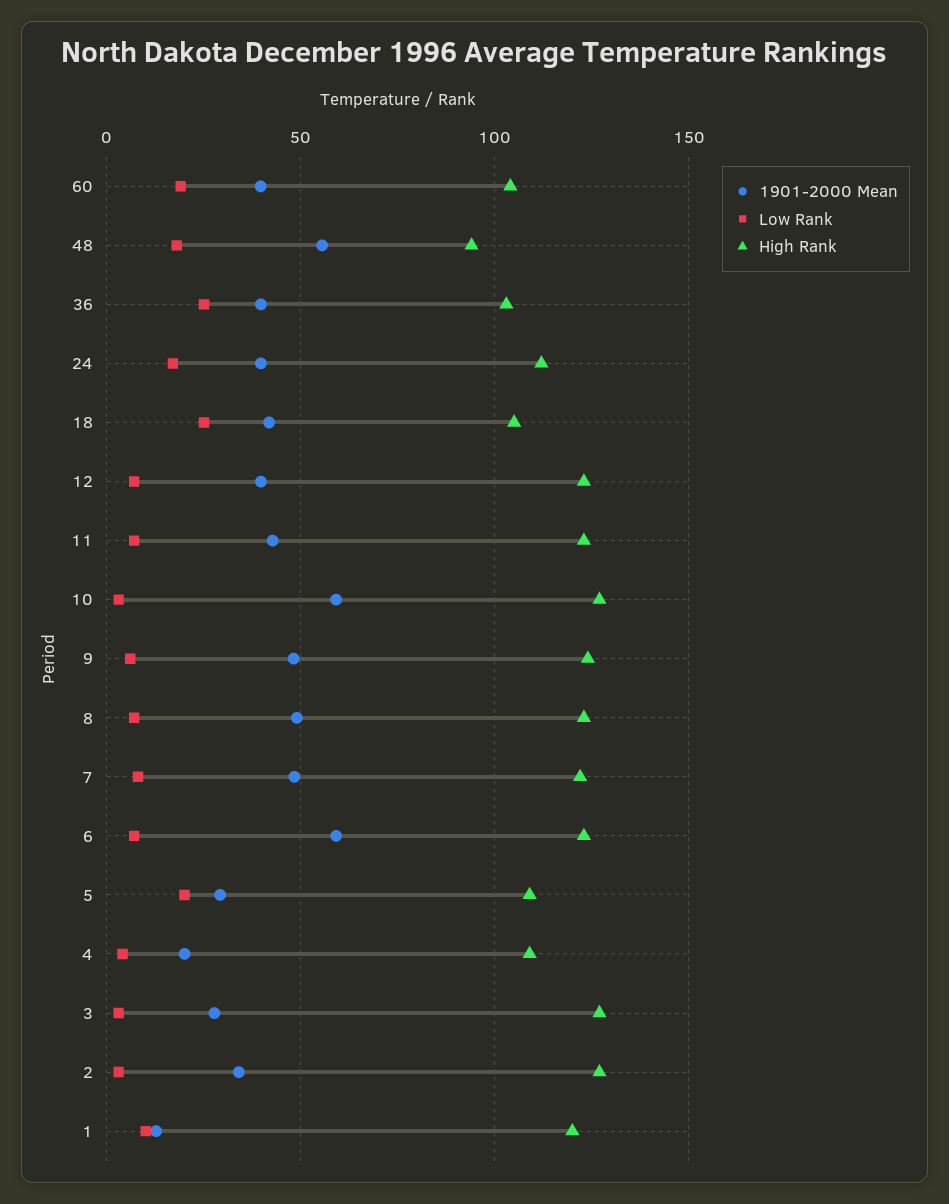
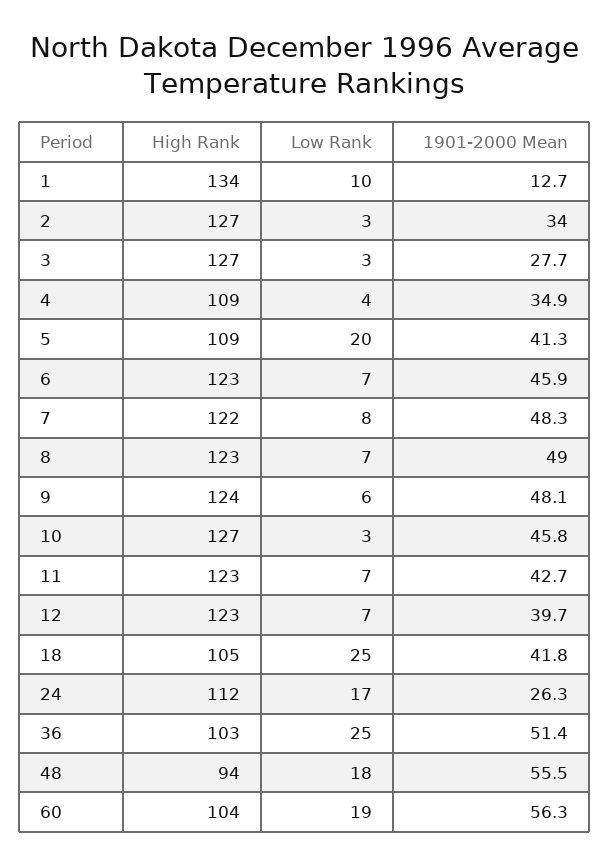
  {
    "1901-2000 Mean": {
-     "60": 40,
+     "60": 56.3,
      "48": 55.5,
-     "36": 40,
+     "36": 51.4,
-     "24": 40,
+     "24": 26.3,
      "18": 41.8,
      "12": 39.7,
      "11": 42.7,
-     "10": 60,
+     "10": 45.8,
      "9": 48.1,
      "8": 49,
      "7": 48.3,
-     "6": 60,
+     "6": 45.9,
-     "5": 30,
+     "5": 41.3,
-     "4": 20,
+     "4": 34.9,
      "3": 27.7,
      "2": 34,
      "1": 12.7
    },
    "Low Rank": {
      "60": 19,
      "48": 18,
      "36": 25,
      "24": 17,
      "18": 25,
      "12": 7,
      "11": 7,
      "10": 3,
      "9": 6,
      "8": 7,
      "7": 8,
      "6": 7,
      "5": 20,
      "4": 4,
      "3": 3,
      "2": 3,
      "1": 10
    },
    "High Rank": {
      "60": 104,
      "48": 94,
      "36": 103,
      "24": 112,
      "18": 105,
      "12": 123,
      "11": 123,
      "10": 127,
      "9": 124,
      "8": 123,
      "7": 122,
      "6": 123,
      "5": 109,
      "4": 109,
      "3": 127,
      "2": 127,
-     "1": 120
+     "1": 134
    }
  }

